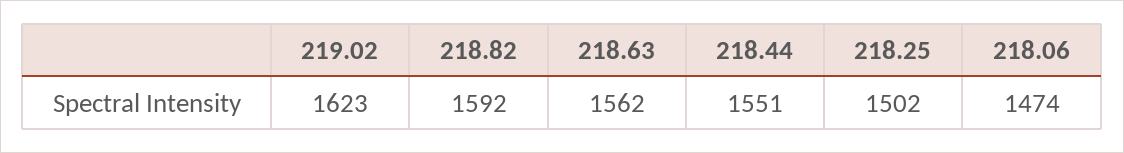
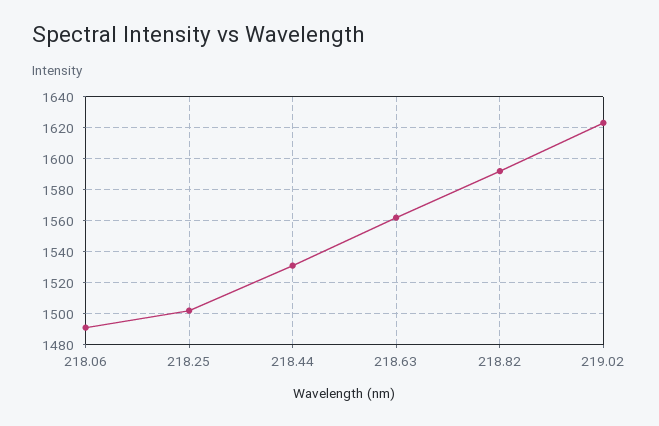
  {
    "219.02": 1623,
    "218.82": 1592,
    "218.63": 1562,
-   "218.44": 1551,
+   "218.44": 1530,
    "218.25": 1502,
-   "218.06": 1474
+   "218.06": 1490
  }

